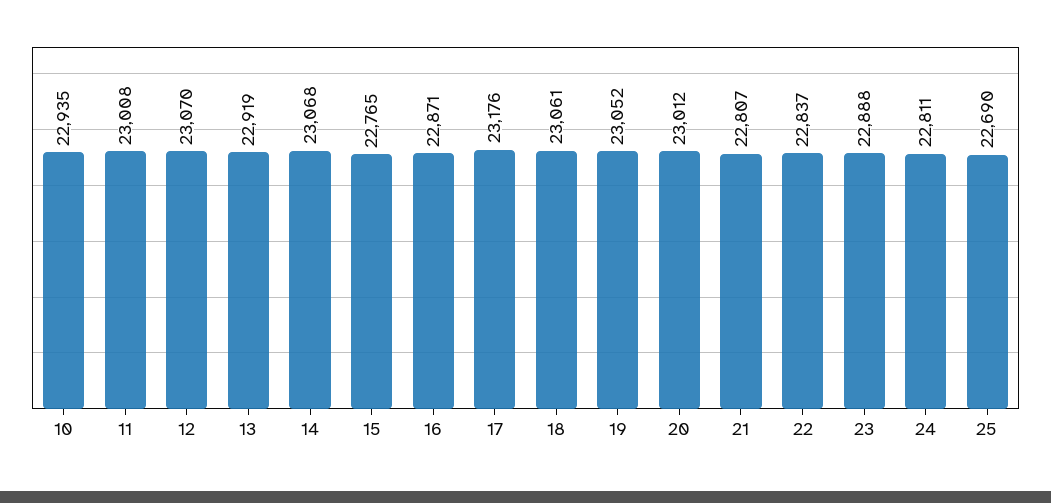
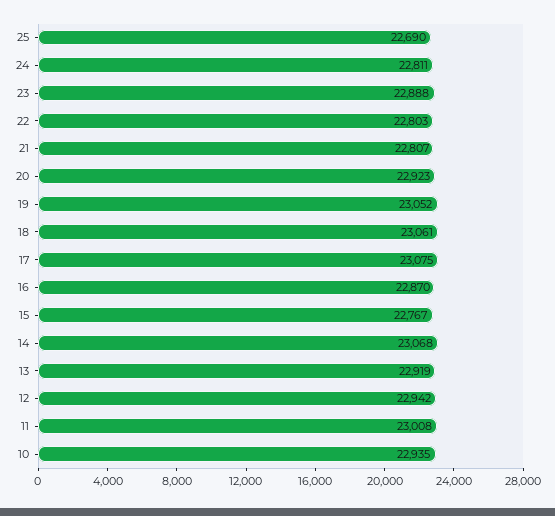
  {
    "10": 22935,
    "11": 23008,
-   "12": 23070,
+   "12": 22942,
    "13": 22919,
    "14": 23068,
-   "15": 22765,
+   "15": 22767,
-   "16": 22871,
+   "16": 22870,
-   "17": 23176,
+   "17": 23075,
    "18": 23061,
    "19": 23052,
-   "20": 23012,
+   "20": 22923,
    "21": 22807,
-   "22": 22837,
+   "22": 22803,
    "23": 22888,
    "24": 22811,
    "25": 22690
  }

